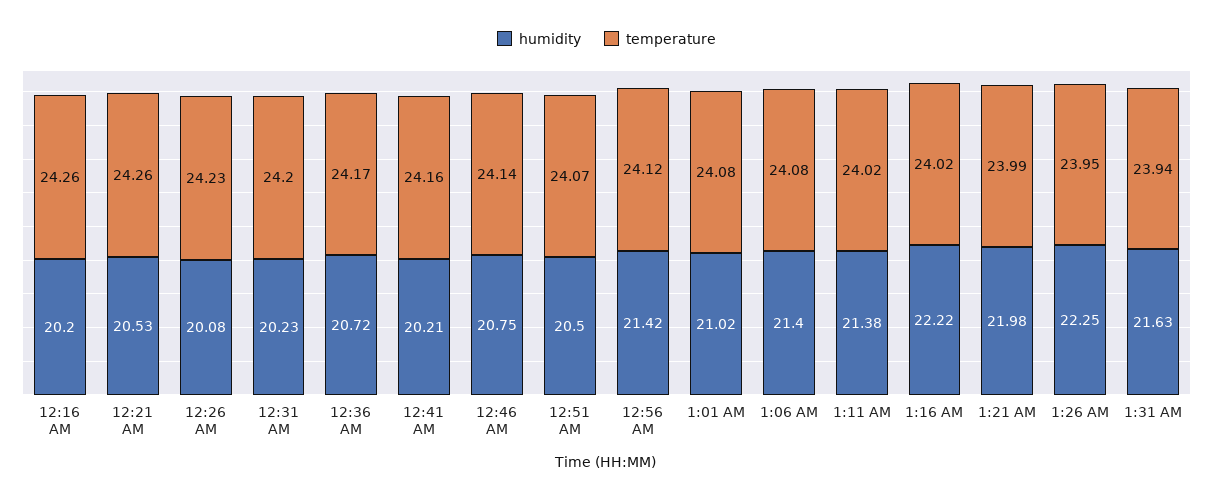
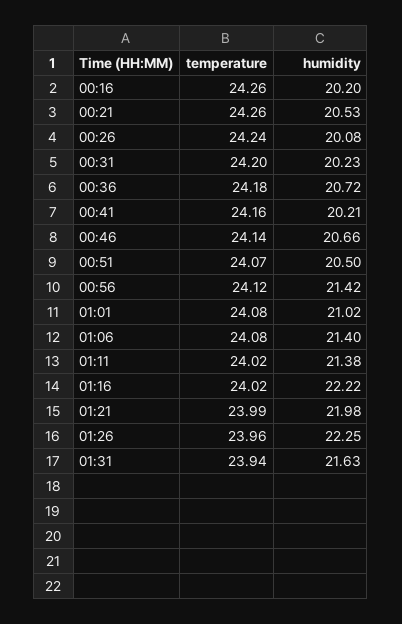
  {
    "humidity": {
      "12:16 AM": 20.2,
      "12:21 AM": 20.53,
      "12:26 AM": 20.08,
      "12:31 AM": 20.23,
      "12:36 AM": 20.72,
      "12:41 AM": 20.21,
-     "12:46 AM": 20.75,
+     "12:46 AM": 20.66,
      "12:51 AM": 20.5,
      "12:56 AM": 21.42,
      "1:01 AM": 21.02,
      "1:06 AM": 21.4,
      "1:11 AM": 21.38,
      "1:16 AM": 22.22,
      "1:21 AM": 21.98,
      "1:26 AM": 22.25,
      "1:31 AM": 21.63
    },
    "temperature": {
      "12:16 AM": 24.26,
      "12:21 AM": 24.26,
-     "12:26 AM": 24.23,
+     "12:26 AM": 24.24,
      "12:31 AM": 24.2,
-     "12:36 AM": 24.17,
+     "12:36 AM": 24.18,
      "12:41 AM": 24.16,
      "12:46 AM": 24.14,
      "12:51 AM": 24.07,
      "12:56 AM": 24.12,
      "1:01 AM": 24.08,
      "1:06 AM": 24.08,
      "1:11 AM": 24.02,
      "1:16 AM": 24.02,
      "1:21 AM": 23.99,
-     "1:26 AM": 23.95,
+     "1:26 AM": 23.96,
      "1:31 AM": 23.94
    }
  }

